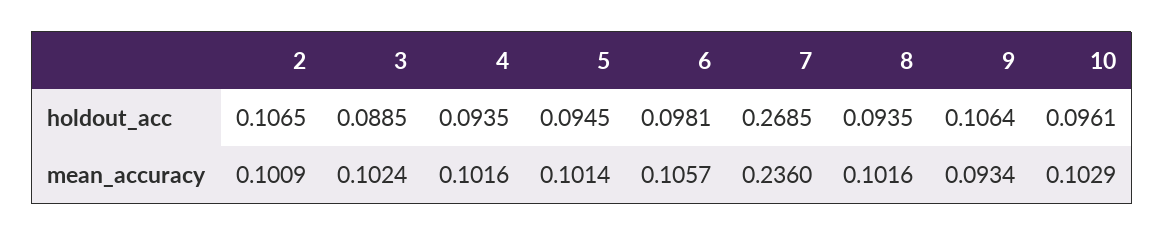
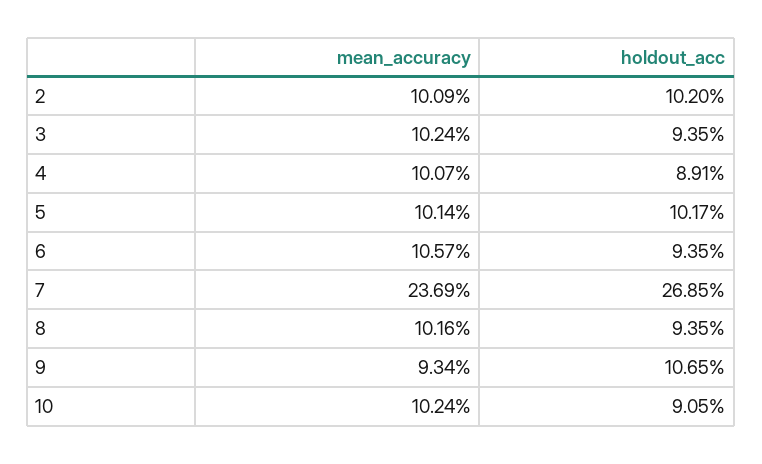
  {
    "2": {
-     "holdout_acc": 0.1065,
+     "holdout_acc": 0.102,
      "mean_accuracy": 0.1009
    },
    "3": {
-     "holdout_acc": 0.0885,
+     "holdout_acc": 0.0935,
      "mean_accuracy": 0.1024
    },
    "4": {
-     "holdout_acc": 0.0935,
+     "holdout_acc": 0.0891,
-     "mean_accuracy": 0.1016
+     "mean_accuracy": 0.1007
    },
    "5": {
-     "holdout_acc": 0.0945,
+     "holdout_acc": 0.1017,
      "mean_accuracy": 0.1014
    },
    "6": {
-     "holdout_acc": 0.0981,
+     "holdout_acc": 0.0935,
      "mean_accuracy": 0.1057
    },
    "7": {
      "holdout_acc": 0.2685,
-     "mean_accuracy": 0.236
+     "mean_accuracy": 0.2369
    },
    "8": {
      "holdout_acc": 0.0935,
      "mean_accuracy": 0.1016
    },
    "9": {
-     "holdout_acc": 0.1064,
+     "holdout_acc": 0.1065,
      "mean_accuracy": 0.0934
    },
    "10": {
-     "holdout_acc": 0.0961,
+     "holdout_acc": 0.0905,
-     "mean_accuracy": 0.1029
+     "mean_accuracy": 0.1024
    }
  }

